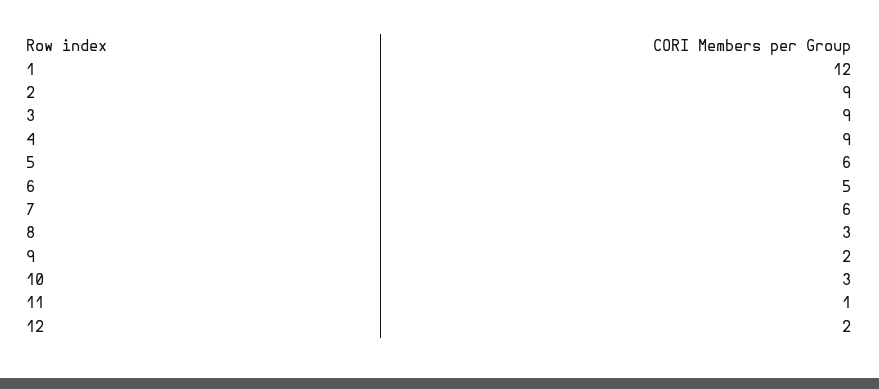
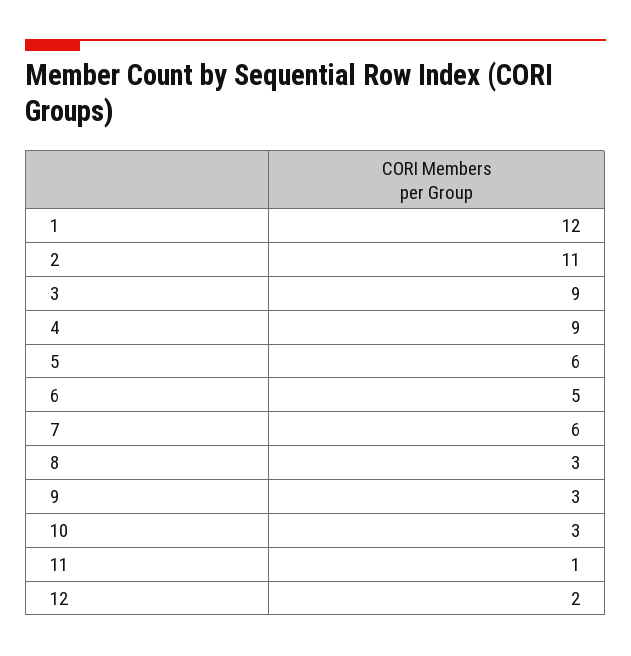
  {
    "1": 12,
-   "2": 9,
+   "2": 11,
    "3": 9,
    "4": 9,
    "5": 6,
    "6": 5,
    "7": 6,
    "8": 3,
-   "9": 2,
+   "9": 3,
    "10": 3,
    "11": 1,
    "12": 2
  }

